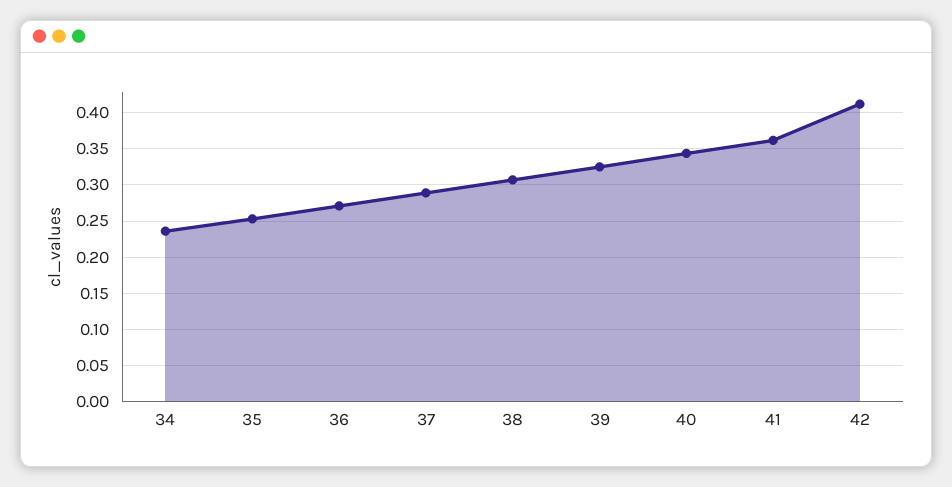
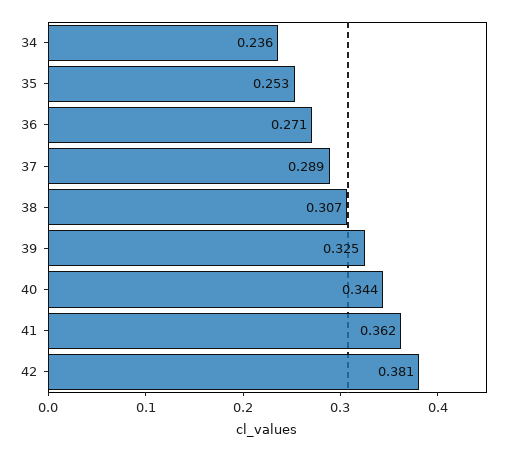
  {
    "34": 0.236,
    "35": 0.253,
    "36": 0.271,
    "37": 0.289,
    "38": 0.307,
    "39": 0.325,
    "40": 0.344,
    "41": 0.362,
-   "42": 0.41
+   "42": 0.381
  }

